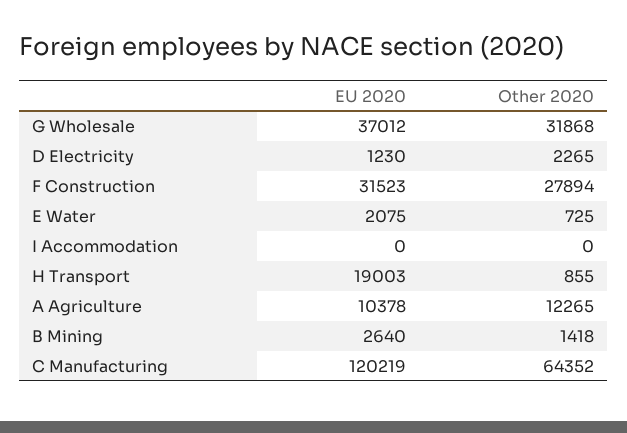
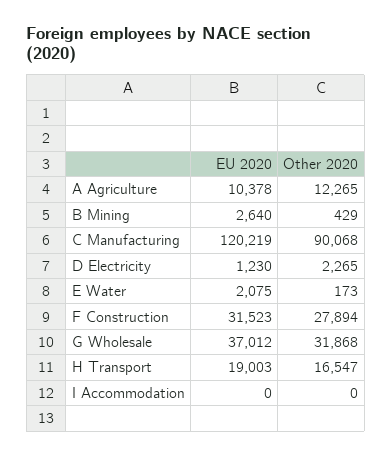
  {
    "EU 2020": {
      "G Wholesale": 37012,
      "D Electricity": 1230,
      "F Construction": 31523,
      "E Water": 2075,
      "I Accommodation": 0,
      "H Transport": 19003,
      "A Agriculture": 10378,
      "B Mining": 2640,
      "C Manufacturing": 120219
    },
    "Other 2020": {
      "G Wholesale": 31868,
      "D Electricity": 2265,
      "F Construction": 27894,
-     "E Water": 725,
+     "E Water": 173,
      "I Accommodation": 0,
-     "H Transport": 855,
+     "H Transport": 16547,
      "A Agriculture": 12265,
-     "B Mining": 1418,
+     "B Mining": 429,
-     "C Manufacturing": 64352
+     "C Manufacturing": 90068
    }
  }

